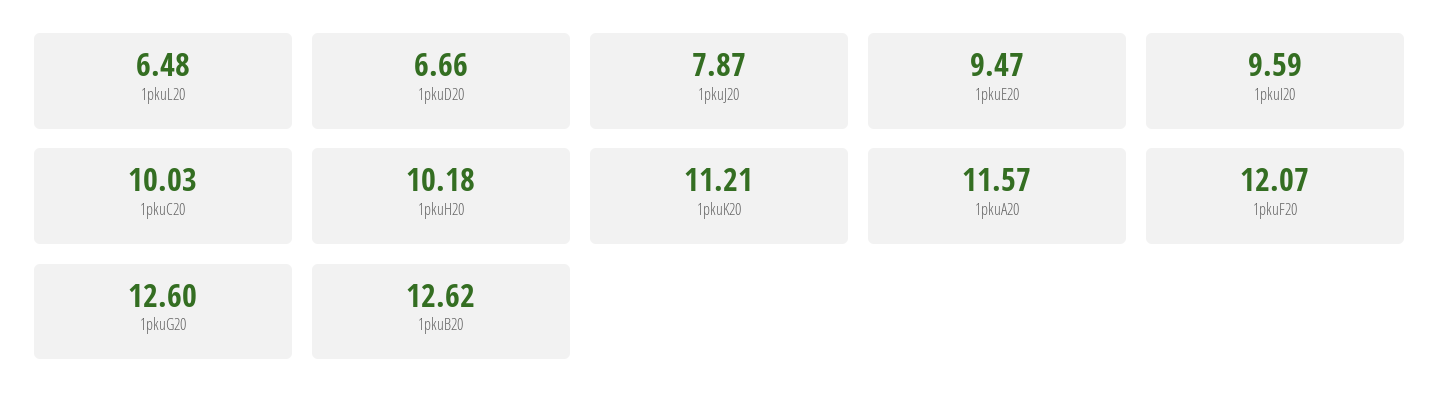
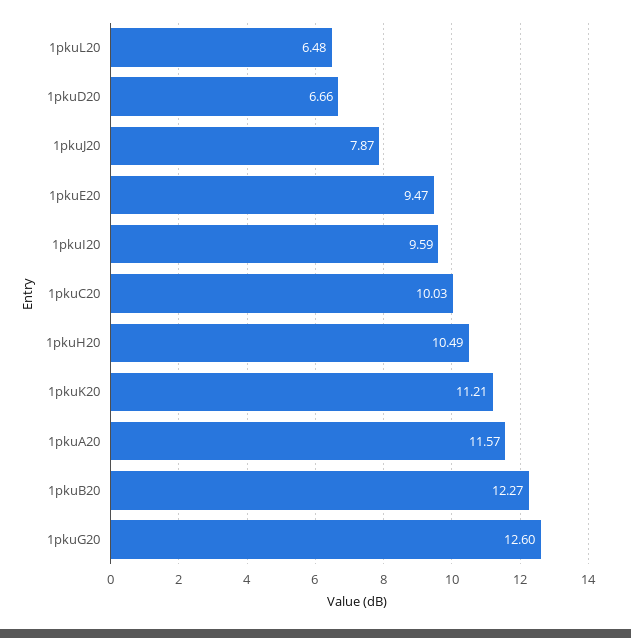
  {
    "1pkuL20": 6.48,
    "1pkuD20": 6.66,
    "1pkuJ20": 7.87,
    "1pkuE20": 9.47,
    "1pkuI20": 9.59,
    "1pkuC20": 10.03,
-   "1pkuH20": 10.18,
+   "1pkuH20": 10.49,
    "1pkuK20": 11.21,
    "1pkuA20": 11.57,
-   "1pkuF20": 12.07,
    "1pkuG20": 12.6,
-   "1pkuB20": 12.62
+   "1pkuB20": 12.27
  }

